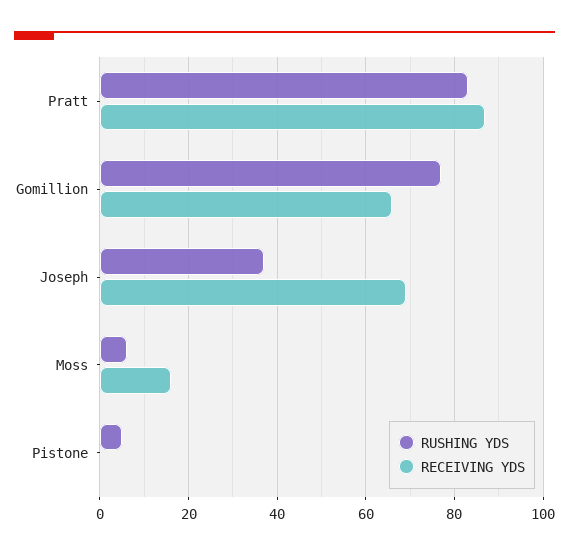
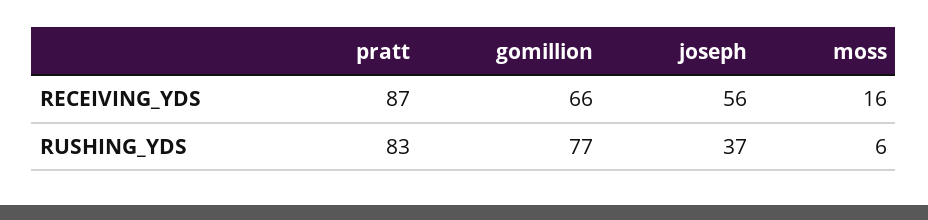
  {
    "RUSHING YDS": {
      "Pratt": 83,
      "Gomillion": 77,
      "Joseph": 37,
-     "Moss": 6,
+     "Moss": 6
-     "Pistone": 5
    },
    "RECEIVING YDS": {
      "Pratt": 87,
      "Gomillion": 66,
-     "Joseph": 70,
+     "Joseph": 56,
-     "Moss": 16,
+     "Moss": 16
-     "Pistone": 0
    }
  }

